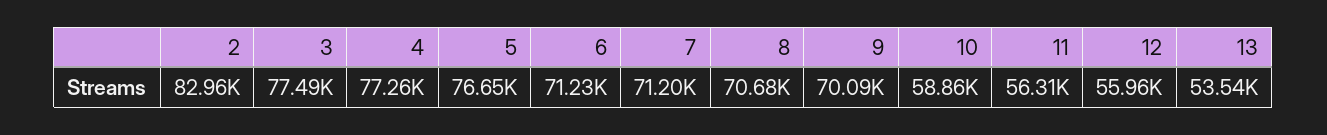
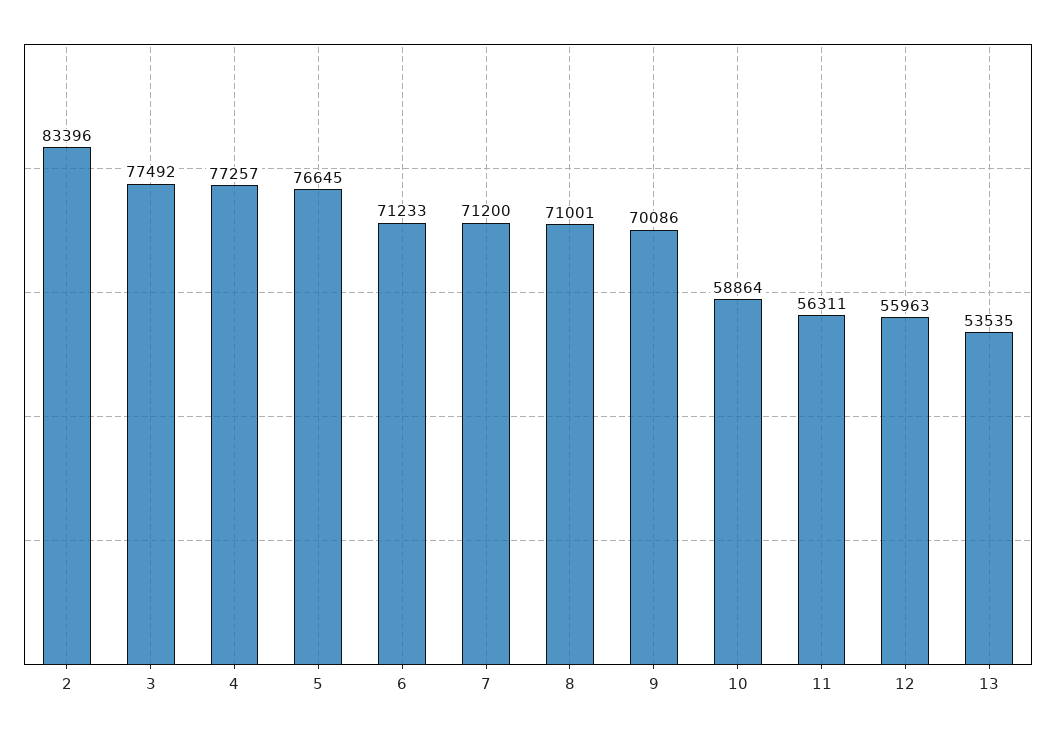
  {
-   "2": 82960,
+   "2": 83396,
    "3": 77492,
    "4": 77257,
    "5": 76645,
    "6": 71233,
    "7": 71200,
-   "8": 70680,
+   "8": 71001,
    "9": 70086,
    "10": 58864,
    "11": 56311,
    "12": 55963,
    "13": 53535
  }

